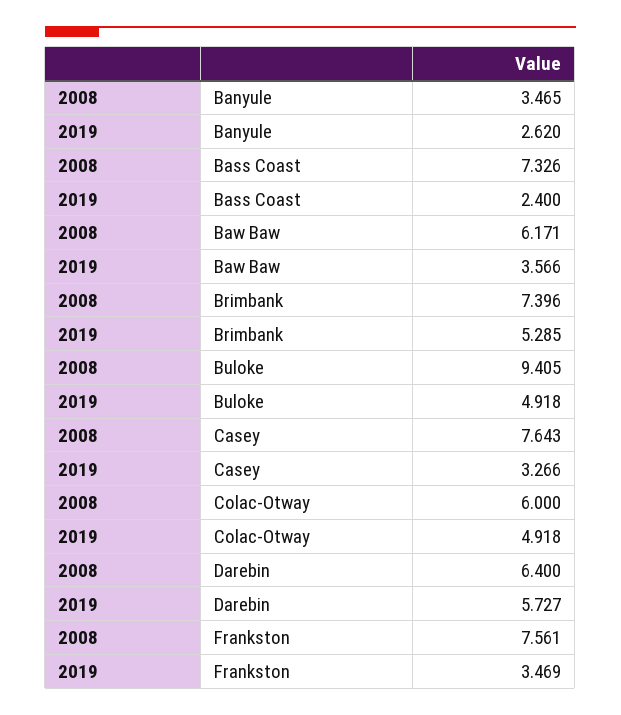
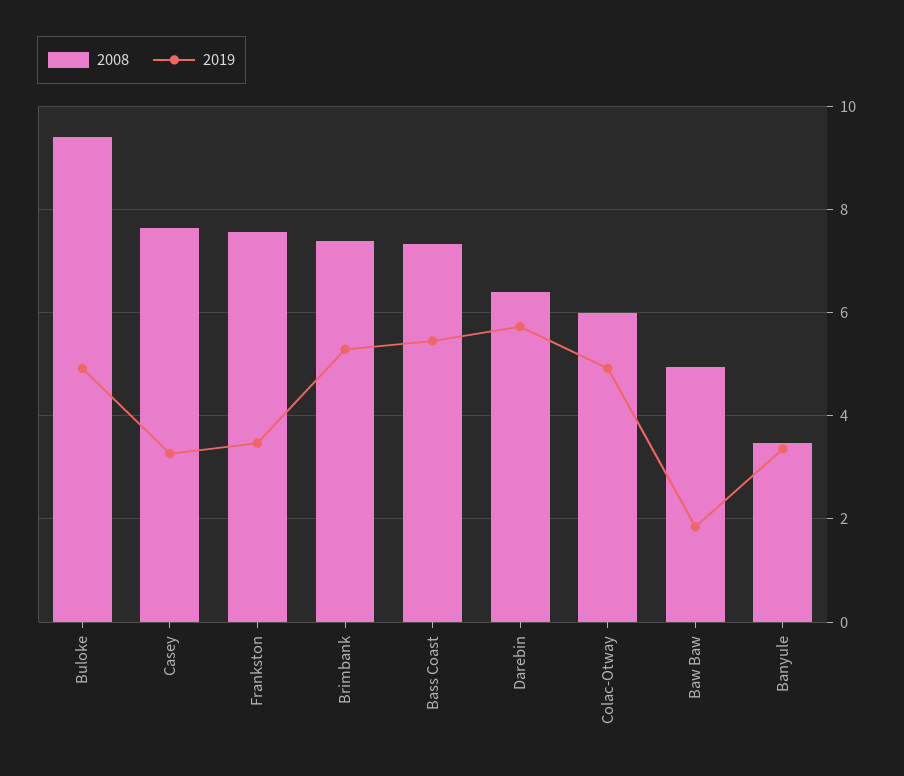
  {
    "2008": {
      "Banyule": 3.465,
      "Bass Coast": 7.326,
-     "Baw Baw": 6.171,
+     "Baw Baw": 5,
      "Brimbank": 7.396,
      "Buloke": 9.405,
      "Casey": 7.643,
      "Colac-Otway": 6,
      "Darebin": 6.4,
      "Frankston": 7.561
    },
    "2019": {
-     "Banyule": 2.62,
+     "Banyule": 3.4,
-     "Bass Coast": 2.4,
+     "Bass Coast": 5.4,
-     "Baw Baw": 3.566,
+     "Baw Baw": 1.8,
      "Brimbank": 5.285,
      "Buloke": 4.918,
      "Casey": 3.266,
      "Colac-Otway": 4.918,
      "Darebin": 5.727,
      "Frankston": 3.469
    }
  }

